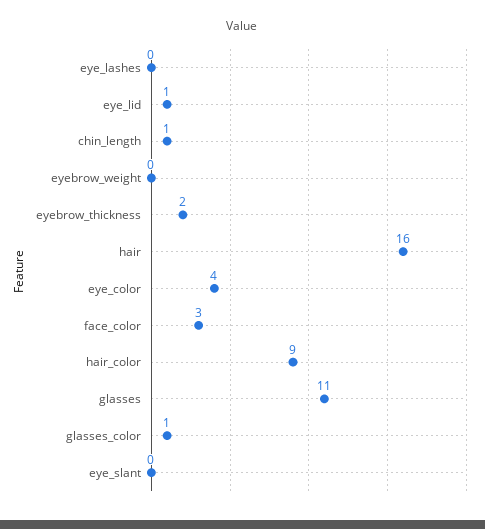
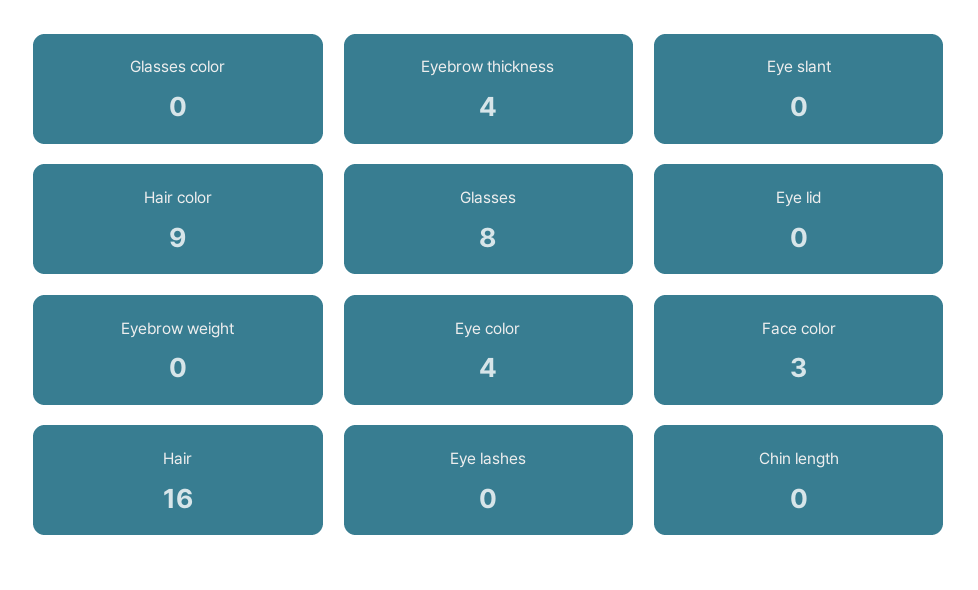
  {
    "eye_lashes": 0,
-   "eye_lid": 1,
+   "eye_lid": 0,
-   "chin_length": 1,
+   "chin_length": 0,
    "eyebrow_weight": 0,
-   "eyebrow_thickness": 2,
+   "eyebrow_thickness": 4,
    "hair": 16,
    "eye_color": 4,
    "face_color": 3,
    "hair_color": 9,
-   "glasses": 11,
+   "glasses": 8,
-   "glasses_color": 1,
+   "glasses_color": 0,
    "eye_slant": 0
  }

